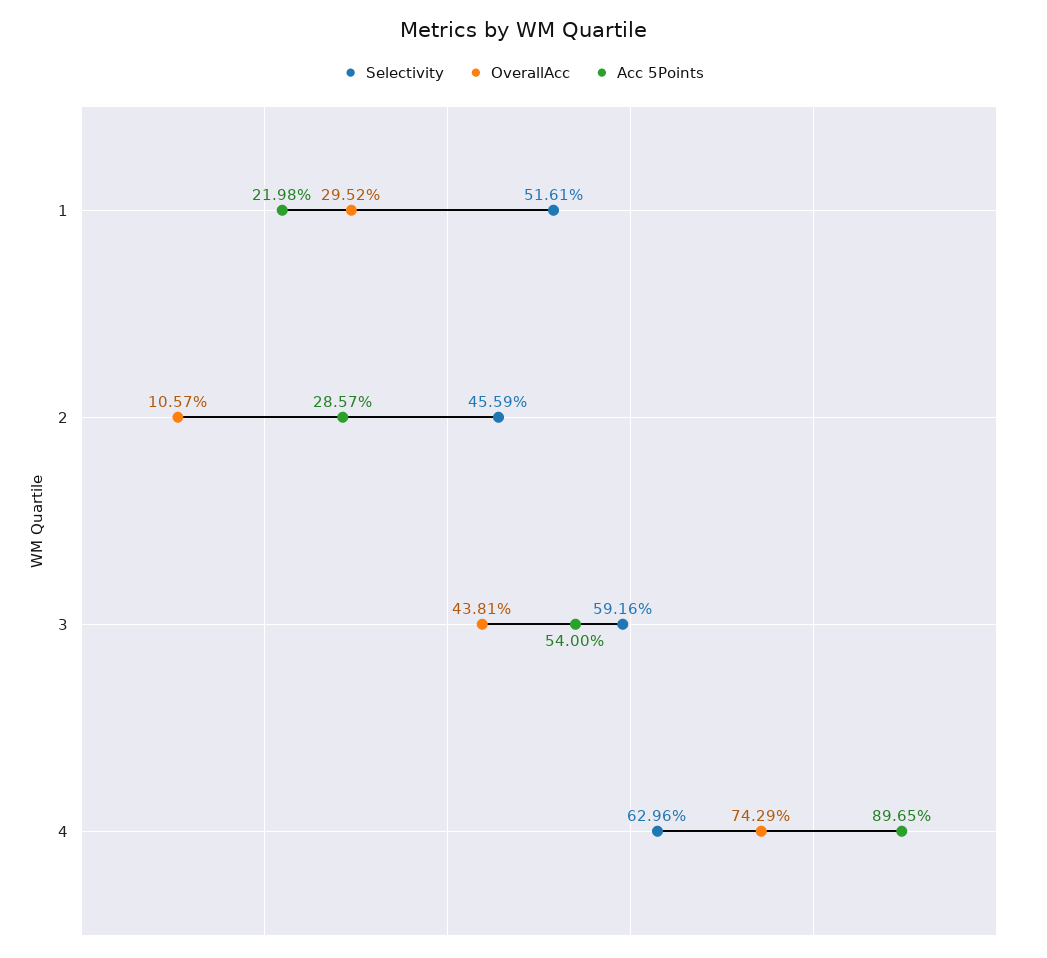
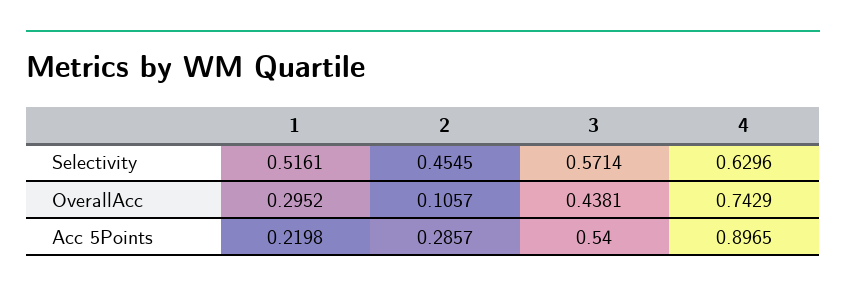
  {
    "Selectivity": {
      "1": 0.5161,
-     "2": 0.4559,
+     "2": 0.4545,
-     "3": 0.5916,
+     "3": 0.5714,
      "4": 0.6296
    },
    "OverallAcc": {
      "1": 0.2952,
      "2": 0.1057,
      "3": 0.4381,
      "4": 0.7429
    },
    "Acc 5Points": {
      "1": 0.2198,
      "2": 0.2857,
      "3": 0.54,
      "4": 0.8965
    }
  }

